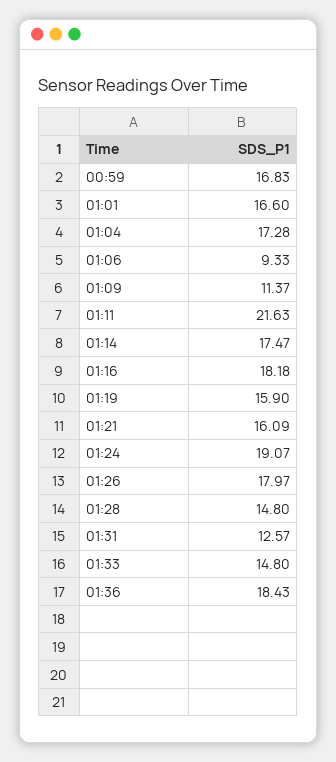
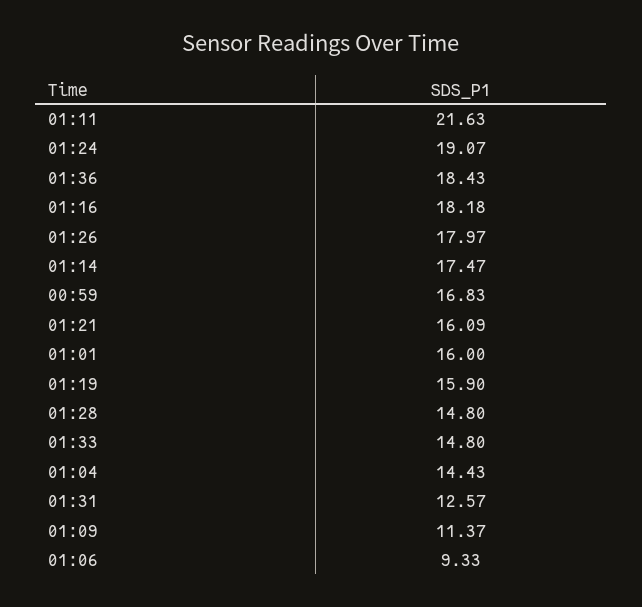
  {
    "00:59": 16.83,
-   "01:01": 16.6,
+   "01:01": 16,
-   "01:04": 17.28,
+   "01:04": 14.43,
    "01:06": 9.33,
    "01:09": 11.37,
    "01:11": 21.63,
    "01:14": 17.47,
    "01:16": 18.18,
    "01:19": 15.9,
    "01:21": 16.09,
    "01:24": 19.07,
    "01:26": 17.97,
    "01:28": 14.8,
    "01:31": 12.57,
    "01:33": 14.8,
    "01:36": 18.43
  }

